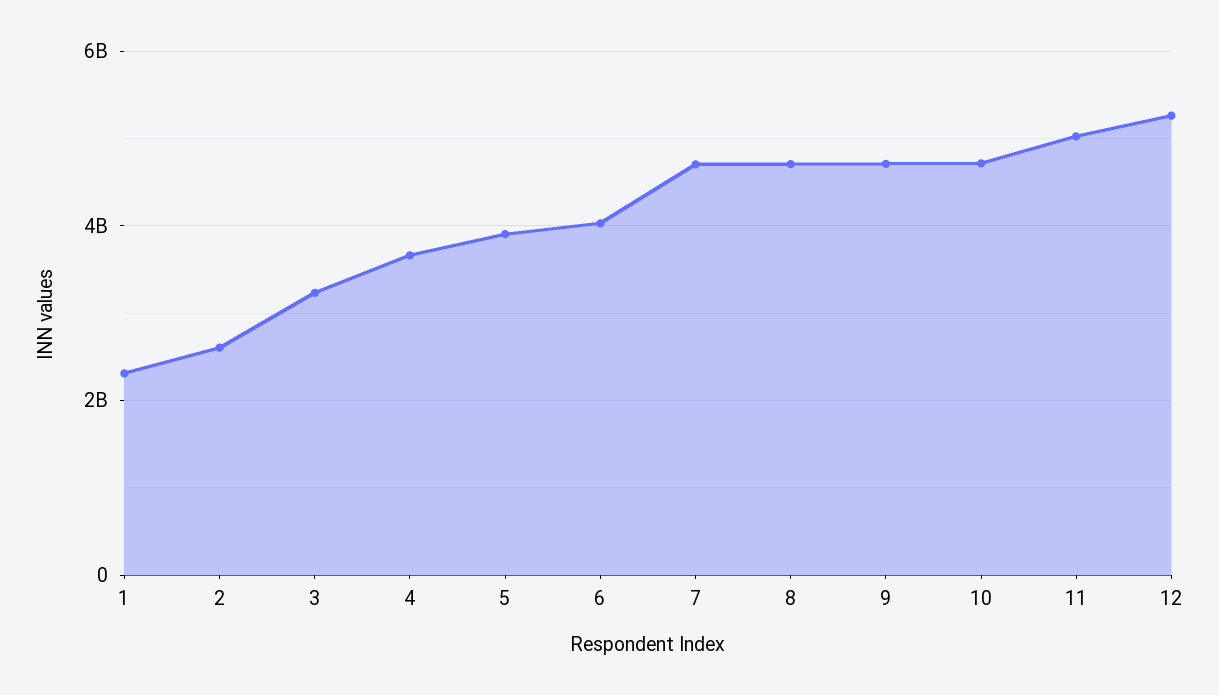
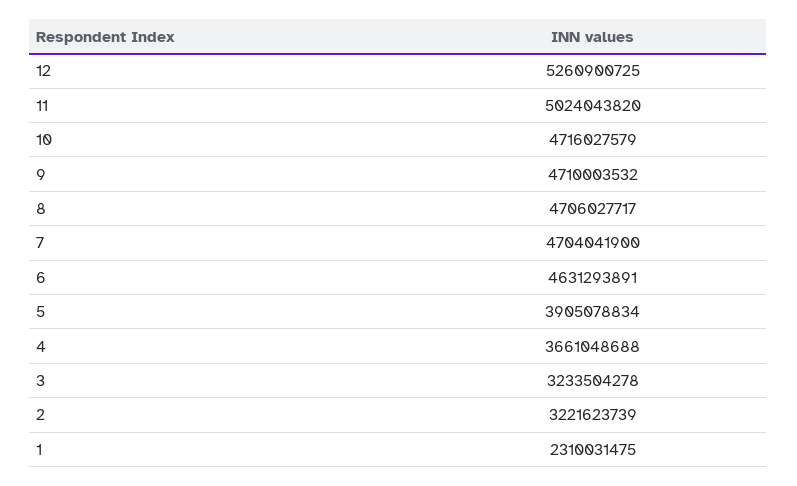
  {
    "1": 2310031475,
-   "2": 2600000000,
+   "2": 3221623739,
    "3": 3233504278,
    "4": 3661048688,
    "5": 3905078834,
-   "6": 4000000000,
+   "6": 4631293891,
    "7": 4704041900,
    "8": 4706027717,
    "9": 4710003532,
    "10": 4716027579,
    "11": 5024043820,
    "12": 5260900725
  }

